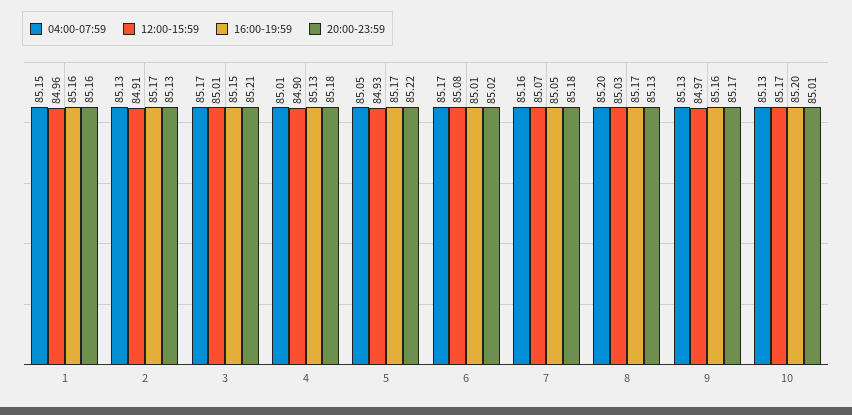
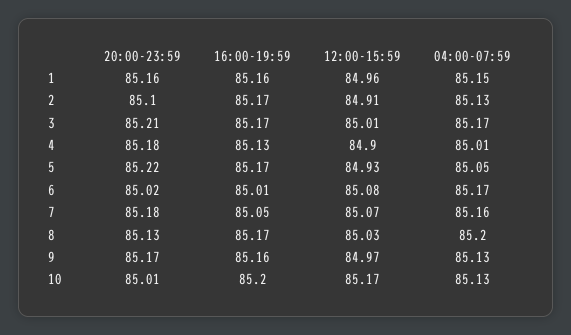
  {
    "04:00-07:59": {
      "1": 85.15,
      "2": 85.13,
      "3": 85.17,
      "4": 85.01,
      "5": 85.05,
      "6": 85.17,
      "7": 85.16,
      "8": 85.2,
      "9": 85.13,
      "10": 85.13
    },
    "12:00-15:59": {
      "1": 84.96,
      "2": 84.91,
      "3": 85.01,
      "4": 84.9,
      "5": 84.93,
      "6": 85.08,
      "7": 85.07,
      "8": 85.03,
      "9": 84.97,
      "10": 85.17
    },
    "16:00-19:59": {
      "1": 85.16,
      "2": 85.17,
-     "3": 85.15,
+     "3": 85.17,
      "4": 85.13,
      "5": 85.17,
      "6": 85.01,
      "7": 85.05,
      "8": 85.17,
      "9": 85.16,
      "10": 85.2
    },
    "20:00-23:59": {
      "1": 85.16,
-     "2": 85.13,
+     "2": 85.1,
      "3": 85.21,
      "4": 85.18,
      "5": 85.22,
      "6": 85.02,
      "7": 85.18,
      "8": 85.13,
      "9": 85.17,
      "10": 85.01
    }
  }

